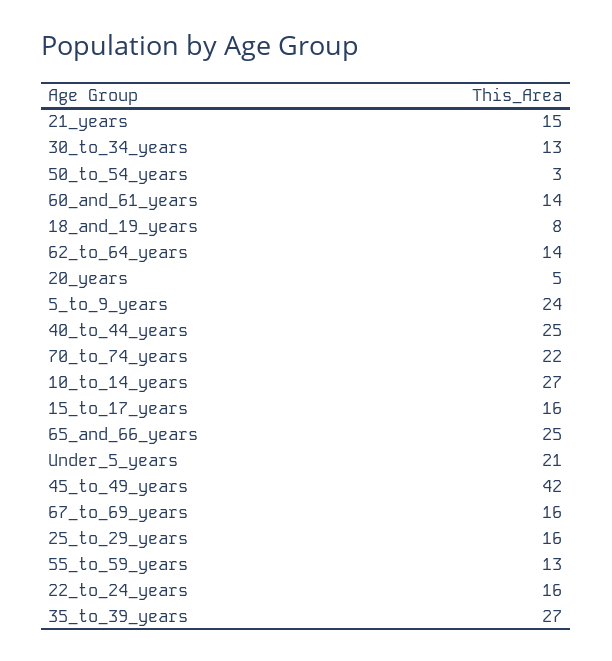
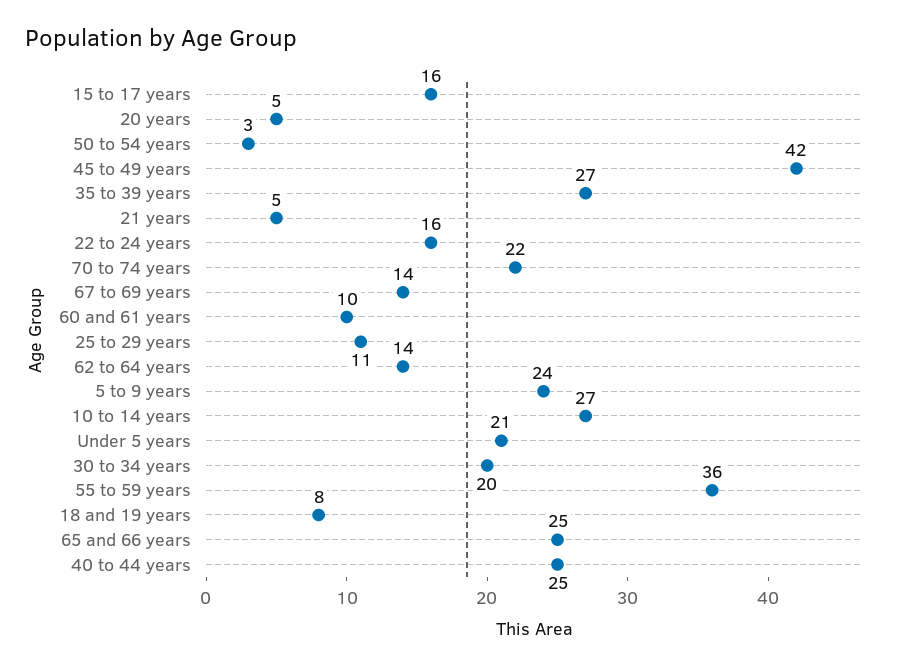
  {
-   "21_years": 15,
+   "21_years": 5,
-   "30_to_34_years": 13,
+   "30_to_34_years": 20,
    "50_to_54_years": 3,
-   "60_and_61_years": 14,
+   "60_and_61_years": 10,
    "18_and_19_years": 8,
    "62_to_64_years": 14,
    "20_years": 5,
    "5_to_9_years": 24,
    "40_to_44_years": 25,
    "70_to_74_years": 22,
    "10_to_14_years": 27,
    "15_to_17_years": 16,
    "65_and_66_years": 25,
    "Under_5_years": 21,
    "45_to_49_years": 42,
-   "67_to_69_years": 16,
+   "67_to_69_years": 14,
-   "25_to_29_years": 16,
+   "25_to_29_years": 11,
-   "55_to_59_years": 13,
+   "55_to_59_years": 36,
    "22_to_24_years": 16,
    "35_to_39_years": 27
  }

